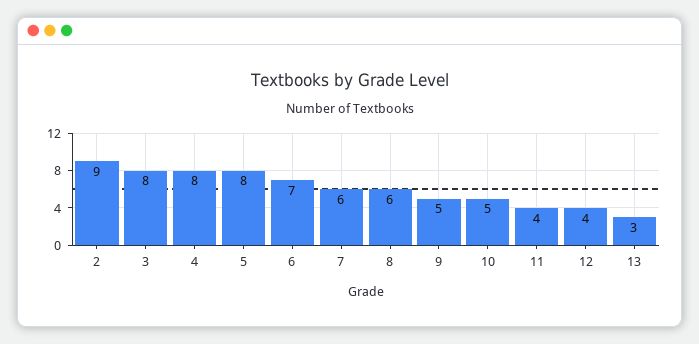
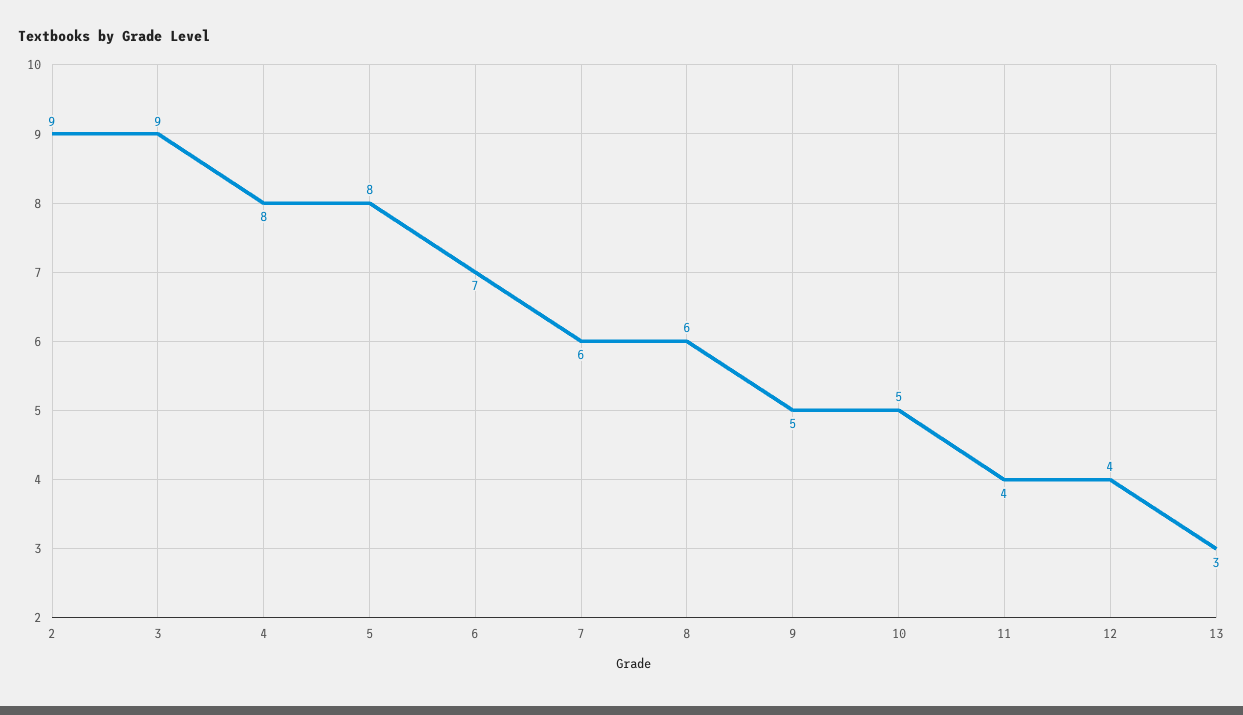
  {
    "2": 9,
-   "3": 8,
+   "3": 9,
    "4": 8,
    "5": 8,
    "6": 7,
    "7": 6,
    "8": 6,
    "9": 5,
    "10": 5,
    "11": 4,
    "12": 4,
    "13": 3
  }

